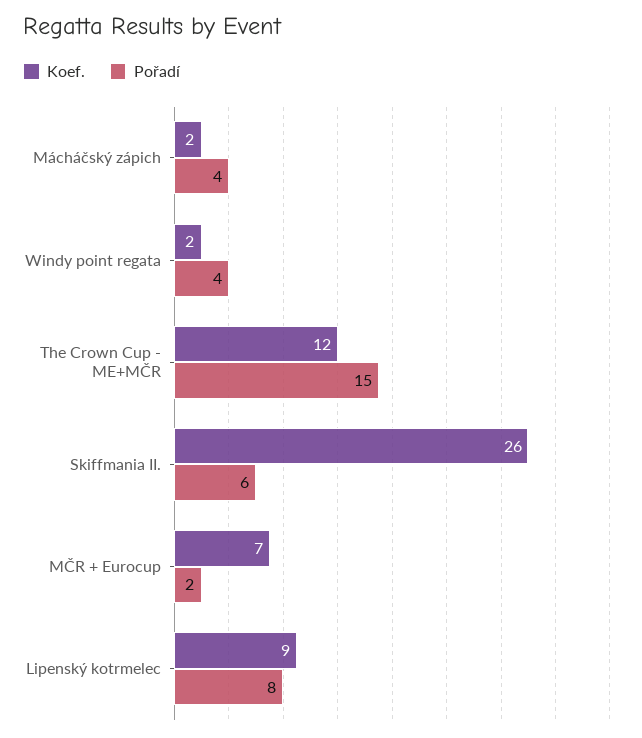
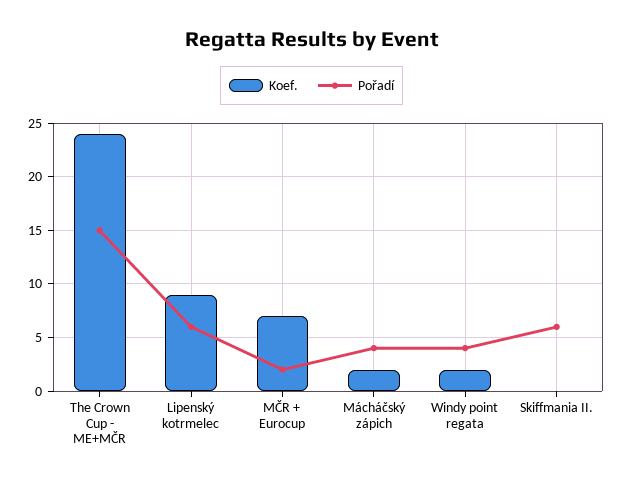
  {
    "Koef.": {
      "Mácháčský zápich": 2,
      "Windy point regata": 2,
-     "The Crown Cup - ME+MČR": 12,
+     "The Crown Cup - ME+MČR": 24,
-     "Skiffmania II.": 26,
+     "Skiffmania II.": 0,
      "MČR + Eurocup": 7,
      "Lipenský kotrmelec": 9
    },
    "Pořadí": {
      "Mácháčský zápich": 4,
      "Windy point regata": 4,
      "The Crown Cup - ME+MČR": 15,
      "Skiffmania II.": 6,
      "MČR + Eurocup": 2,
-     "Lipenský kotrmelec": 8
+     "Lipenský kotrmelec": 6
    }
  }

